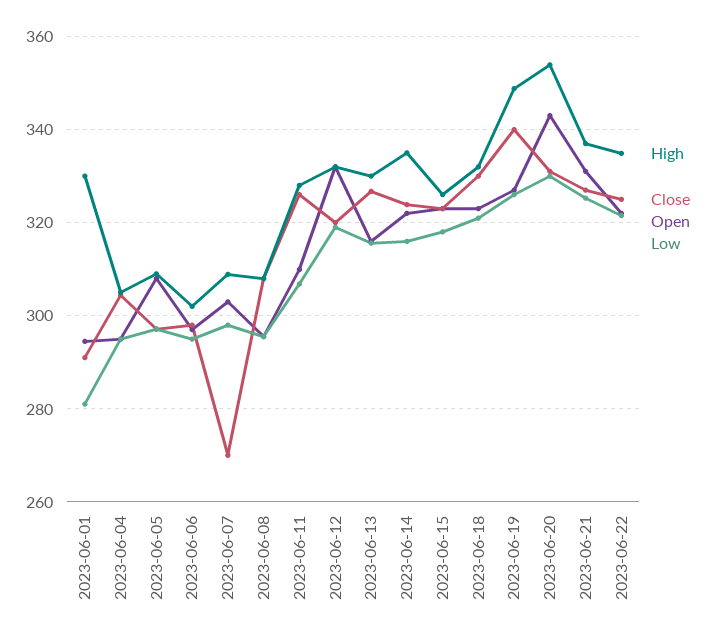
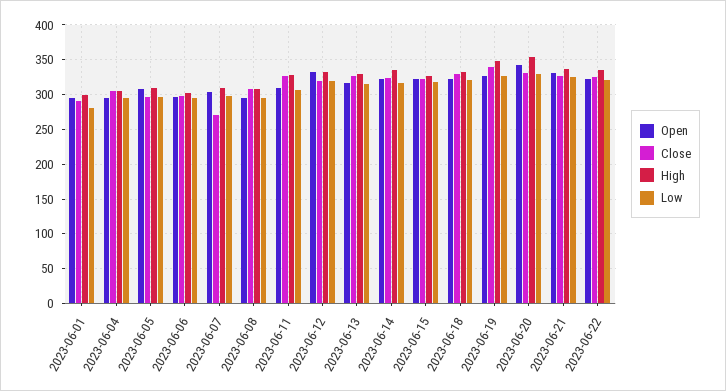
  {
    "High": {
-     "2023-06-01": 330,
+     "2023-06-01": 300,
      "2023-06-04": 306,
      "2023-06-05": 310,
      "2023-06-06": 302,
      "2023-06-07": 308,
      "2023-06-08": 308,
      "2023-06-11": 328,
      "2023-06-12": 332,
      "2023-06-13": 330,
      "2023-06-14": 336,
      "2023-06-15": 326,
      "2023-06-18": 332,
      "2023-06-19": 348,
      "2023-06-20": 354,
      "2023-06-21": 338,
      "2023-06-22": 334
    },
    "Close": {
      "2023-06-01": 292,
      "2023-06-04": 304,
      "2023-06-05": 298,
      "2023-06-06": 298,
      "2023-06-07": 270,
      "2023-06-08": 308,
      "2023-06-11": 326,
      "2023-06-12": 320,
      "2023-06-13": 326,
      "2023-06-14": 324,
      "2023-06-15": 324,
      "2023-06-18": 330,
      "2023-06-19": 340,
      "2023-06-20": 332,
      "2023-06-21": 328,
      "2023-06-22": 326
    },
    "Open": {
      "2023-06-01": 294,
      "2023-06-04": 296,
      "2023-06-05": 308,
      "2023-06-06": 298,
      "2023-06-07": 304,
      "2023-06-08": 296,
      "2023-06-11": 310,
      "2023-06-12": 332,
      "2023-06-13": 316,
      "2023-06-14": 322,
      "2023-06-15": 324,
      "2023-06-18": 324,
      "2023-06-19": 328,
      "2023-06-20": 344,
      "2023-06-21": 332,
      "2023-06-22": 322
    },
    "Low": {
      "2023-06-01": 282,
      "2023-06-04": 296,
      "2023-06-05": 298,
      "2023-06-06": 296,
      "2023-06-07": 298,
      "2023-06-08": 296,
      "2023-06-11": 306,
      "2023-06-12": 320,
      "2023-06-13": 316,
      "2023-06-14": 316,
      "2023-06-15": 318,
      "2023-06-18": 322,
      "2023-06-19": 326,
      "2023-06-20": 330,
      "2023-06-21": 326,
      "2023-06-22": 322
    }
  }

